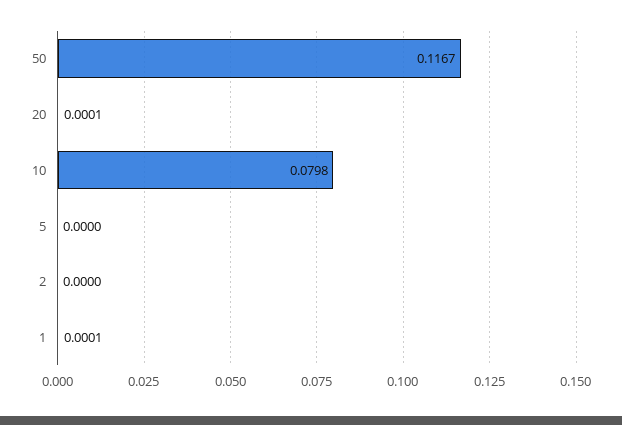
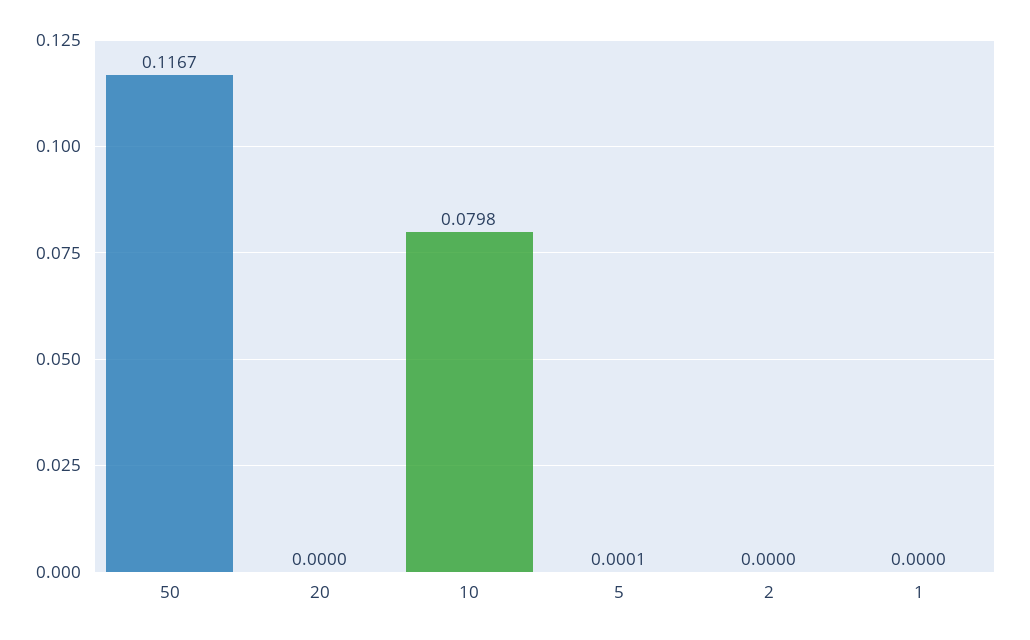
  {
    "50": 0.1167,
-   "20": 0.0001,
+   "20": 0,
    "10": 0.0798,
-   "5": 0,
+   "5": 0.0001,
    "2": 0,
-   "1": 0.0001
+   "1": 0
  }

